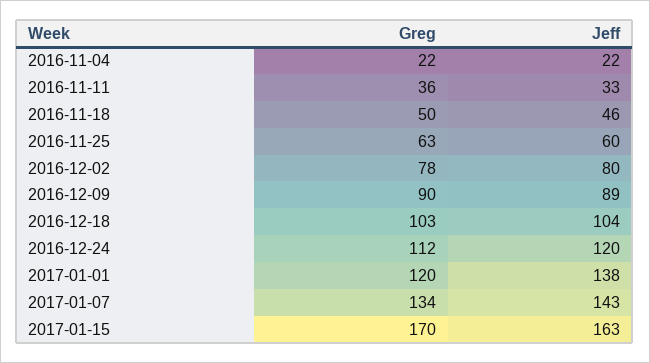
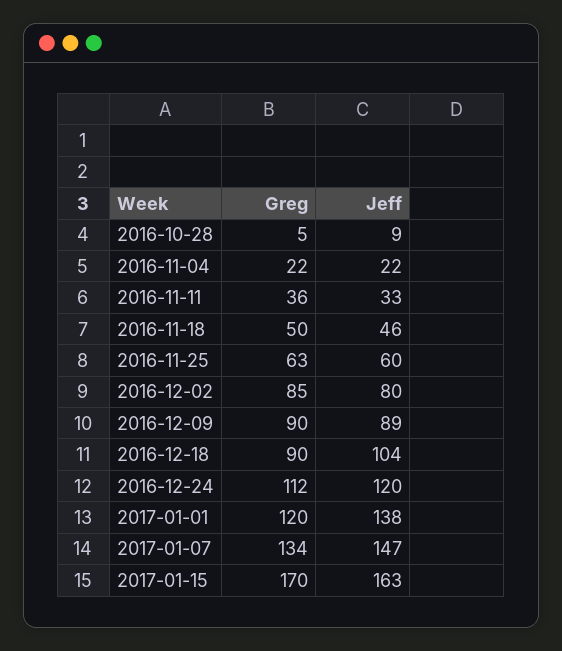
  {
    "Greg": {
      "2016-11-04": 22,
      "2016-11-11": 36,
      "2016-11-18": 50,
      "2016-11-25": 63,
-     "2016-12-02": 78,
+     "2016-12-02": 85,
      "2016-12-09": 90,
-     "2016-12-18": 103,
+     "2016-12-18": 90,
      "2016-12-24": 112,
      "2017-01-01": 120,
      "2017-01-07": 134,
-     "2017-01-15": 170
+     "2017-01-15": 170,
+     "2016-10-28": 5
    },
    "Jeff": {
      "2016-11-04": 22,
      "2016-11-11": 33,
      "2016-11-18": 46,
      "2016-11-25": 60,
      "2016-12-02": 80,
      "2016-12-09": 89,
      "2016-12-18": 104,
      "2016-12-24": 120,
      "2017-01-01": 138,
-     "2017-01-07": 143,
+     "2017-01-07": 147,
-     "2017-01-15": 163
+     "2017-01-15": 163,
+     "2016-10-28": 9
    }
  }

